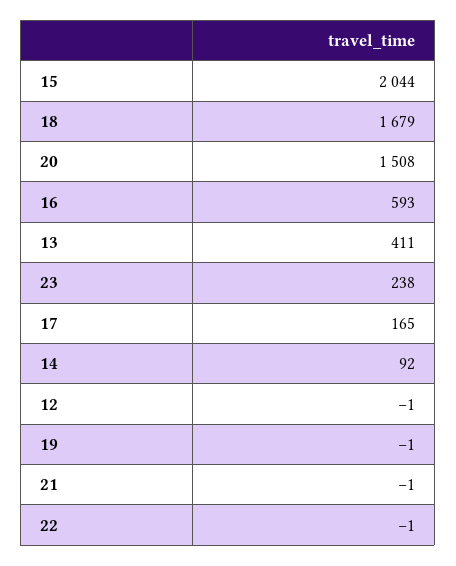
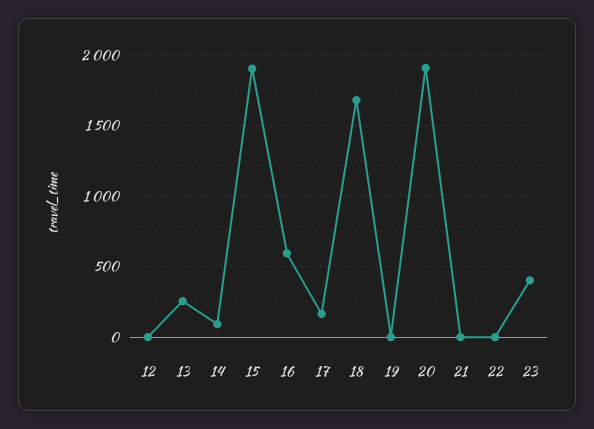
  {
-   "15": 2044,
+   "15": 1900,
    "18": 1679,
-   "20": 1508,
+   "20": 1900,
    "16": 593,
-   "13": 411,
+   "13": 250,
-   "23": 238,
+   "23": 400,
    "17": 165,
    "14": 92,
    "12": -1,
    "19": -1,
    "21": -1,
    "22": -1
  }

